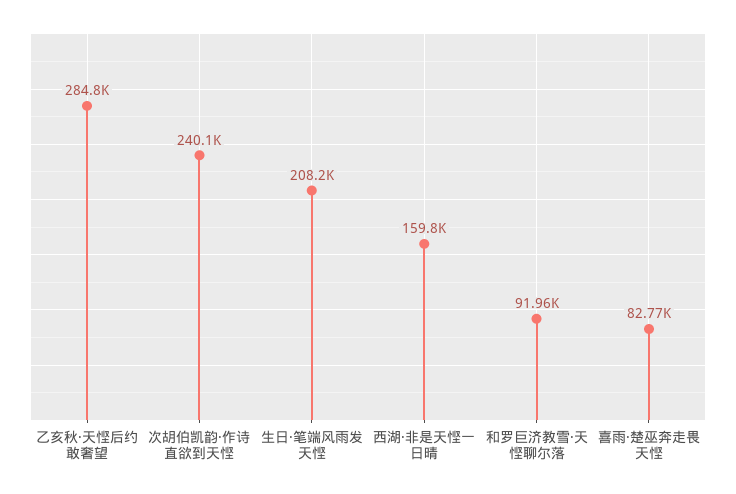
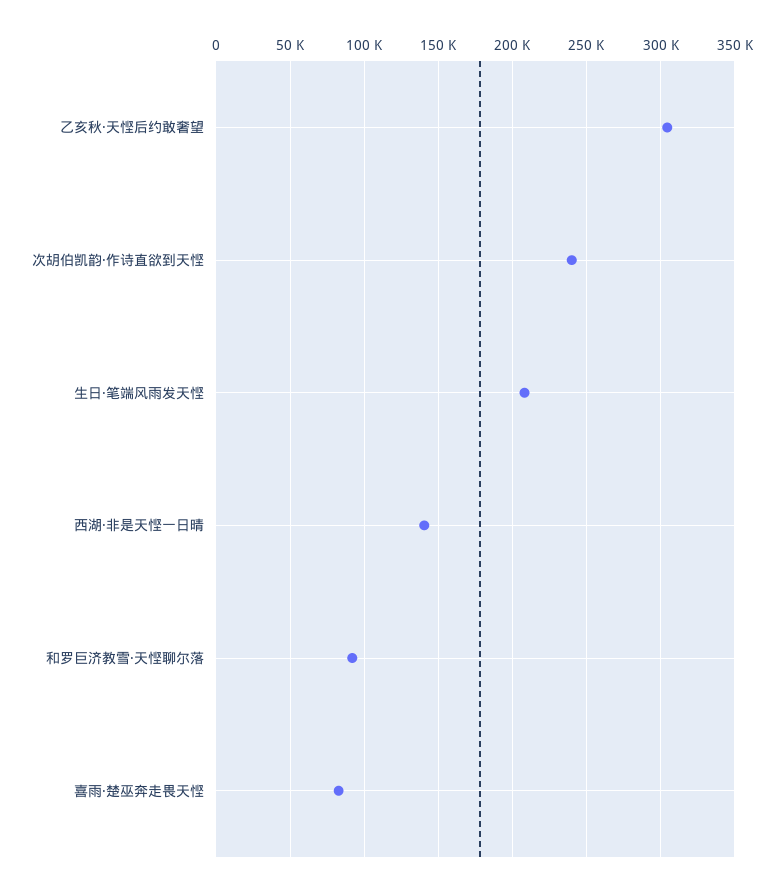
  {
-   "乙亥秋·天悭后约敢奢望": 284800,
+   "乙亥秋·天悭后约敢奢望": 305000,
    "次胡伯凯韵·作诗直欲到天悭": 240100,
    "生日·笔端风雨发天悭": 208200,
-   "西湖·非是天悭一日晴": 159800,
+   "西湖·非是天悭一日晴": 140000,
    "和罗巨济教雪·天悭聊尔落": 91960,
    "喜雨·楚巫奔走畏天悭": 82770
  }

